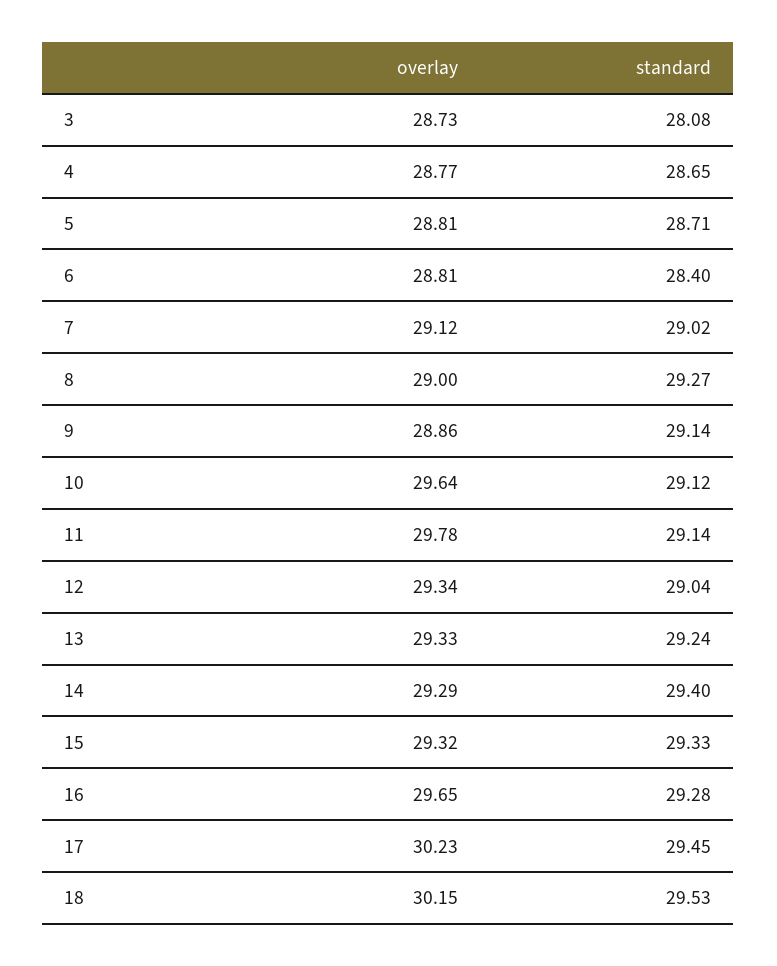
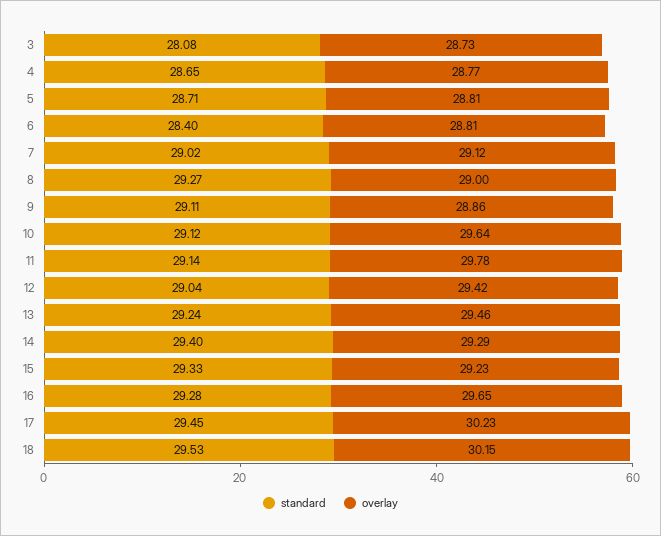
  {
    "overlay": {
      "3": 28.73,
      "4": 28.77,
      "5": 28.81,
      "6": 28.81,
      "7": 29.12,
      "8": 29,
      "9": 28.86,
      "10": 29.64,
      "11": 29.78,
-     "12": 29.34,
+     "12": 29.42,
-     "13": 29.33,
+     "13": 29.46,
      "14": 29.29,
-     "15": 29.32,
+     "15": 29.23,
      "16": 29.65,
      "17": 30.23,
      "18": 30.15
    },
    "standard": {
      "3": 28.08,
      "4": 28.65,
      "5": 28.71,
      "6": 28.4,
      "7": 29.02,
      "8": 29.27,
-     "9": 29.14,
+     "9": 29.11,
      "10": 29.12,
      "11": 29.14,
      "12": 29.04,
      "13": 29.24,
      "14": 29.4,
      "15": 29.33,
      "16": 29.28,
      "17": 29.45,
      "18": 29.53
    }
  }

